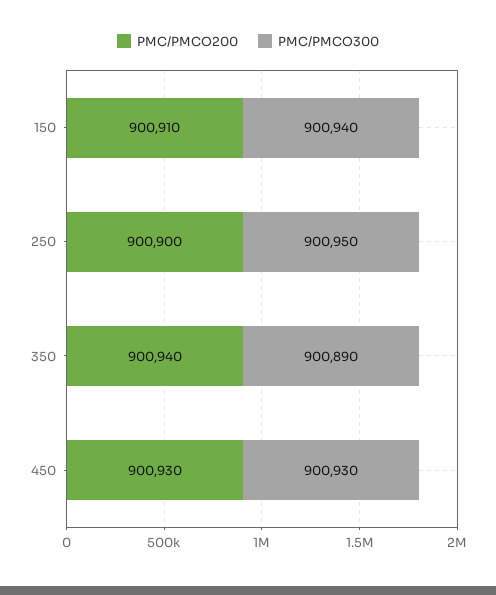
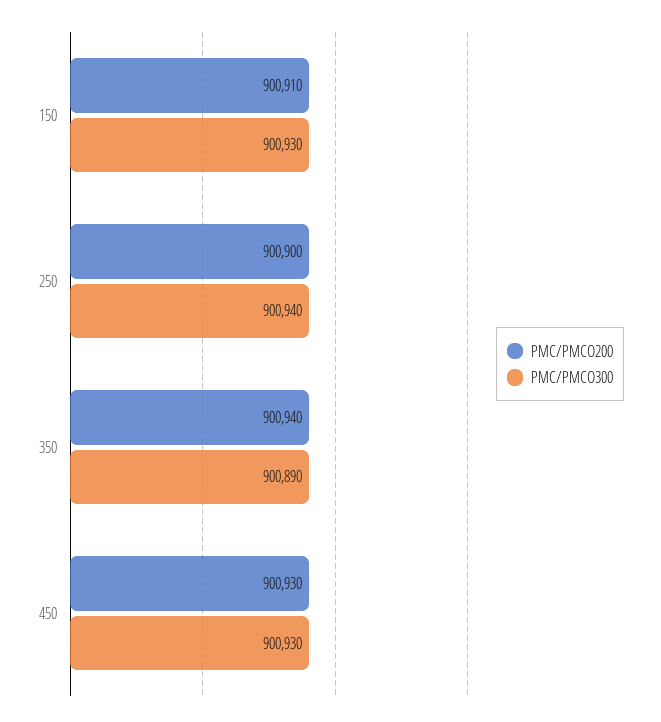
  {
    "PMC/PMCO200": {
      "150": 900910,
      "250": 900900,
      "350": 900940,
      "450": 900930
    },
    "PMC/PMCO300": {
-     "150": 900940,
+     "150": 900930,
-     "250": 900950,
+     "250": 900940,
      "350": 900890,
      "450": 900930
    }
  }

